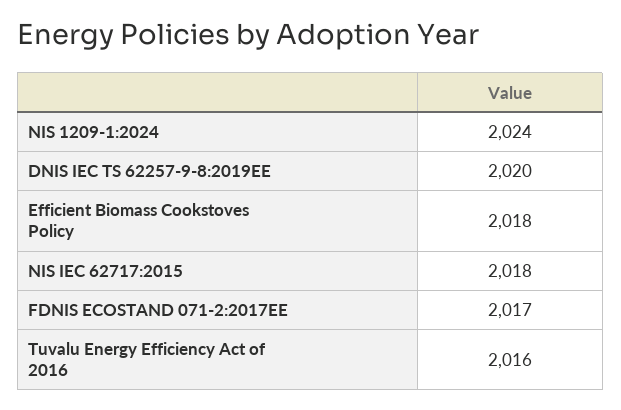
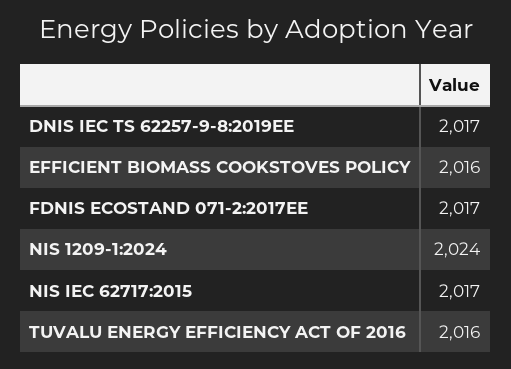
  {
    "NIS 1209-1:2024": 2024,
-   "DNIS IEC TS 62257-9-8:2019EE": 2020,
+   "DNIS IEC TS 62257-9-8:2019EE": 2017,
-   "Efficient Biomass Cookstoves Policy": 2018,
+   "Efficient Biomass Cookstoves Policy": 2016,
-   "NIS IEC 62717:2015": 2018,
+   "NIS IEC 62717:2015": 2017,
    "FDNIS ECOSTAND 071-2:2017EE": 2017,
    "Tuvalu Energy Efficiency Act of 2016": 2016
  }

